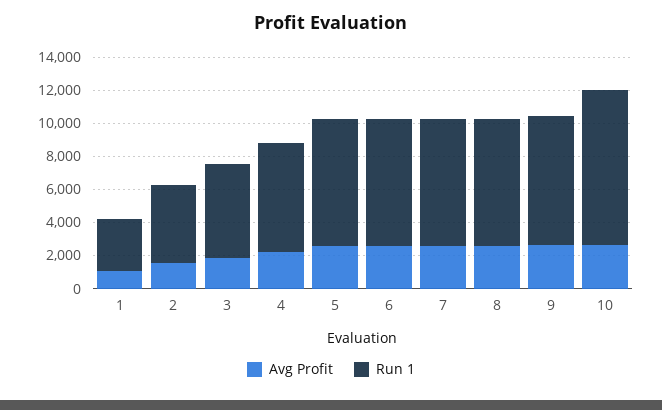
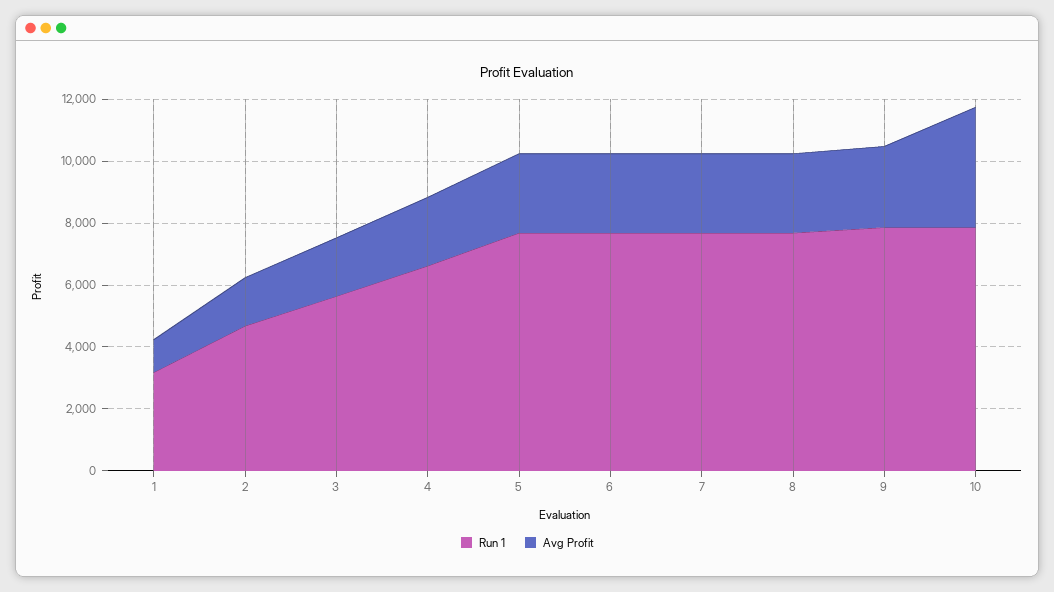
  {
    "Avg Profit": {
      "1": 1000,
      "2": 1500,
      "3": 2000,
      "4": 2000,
      "5": 2500,
      "6": 2500,
      "7": 2500,
      "8": 2500,
      "9": 2500,
-     "10": 2500
+     "10": 4000
    },
    "Run 1": {
      "1": 3000,
      "2": 4500,
      "3": 5500,
      "4": 6500,
      "5": 7500,
      "6": 7500,
      "7": 7500,
      "8": 7500,
      "9": 8000,
-     "10": 9500
+     "10": 8000
    }
  }

